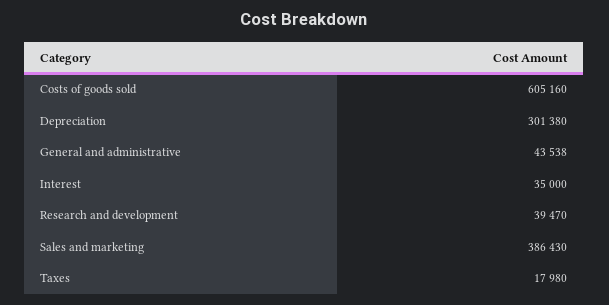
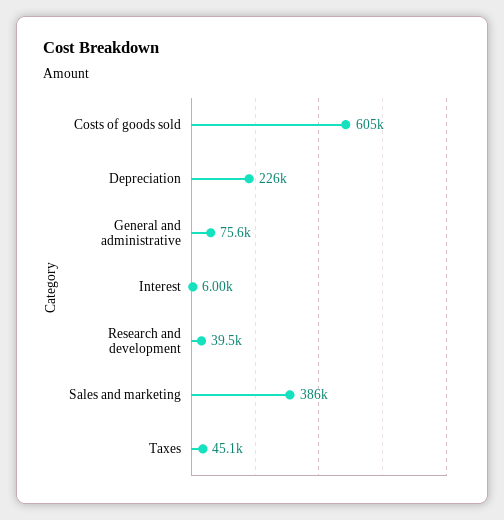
  {
    "Costs of goods sold": 605160,
-   "Depreciation": 301380,
+   "Depreciation": 226000,
-   "General and administrative": 43538,
+   "General and administrative": 75600,
-   "Interest": 35000,
+   "Interest": 6000,
    "Research and development": 39470,
    "Sales and marketing": 386430,
-   "Taxes": 17980
+   "Taxes": 45100
  }

